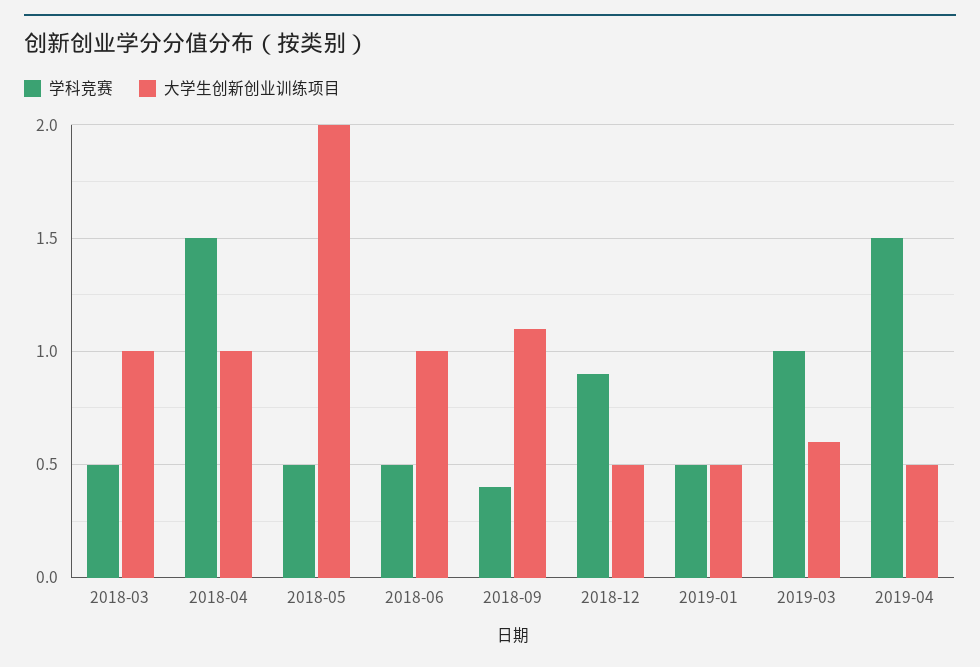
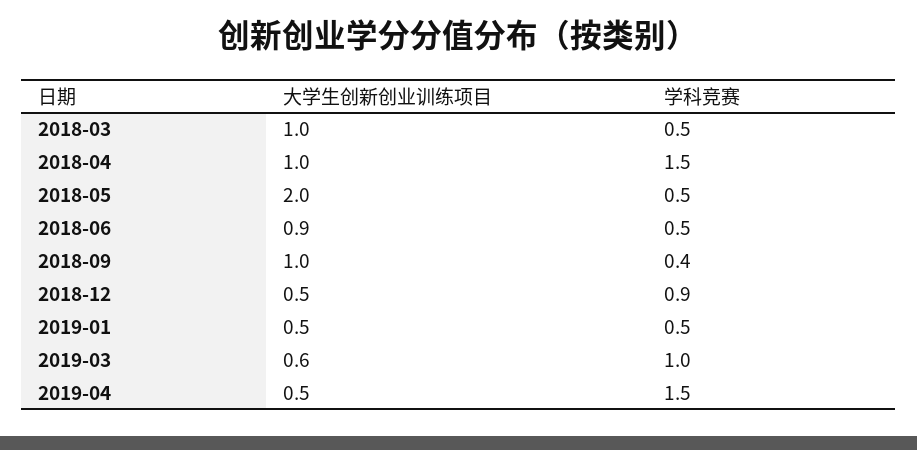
  {
    "学科竞赛": {
      "2018-03": 0.5,
      "2018-04": 1.5,
      "2018-05": 0.5,
      "2018-06": 0.5,
      "2018-09": 0.4,
      "2018-12": 0.9,
      "2019-01": 0.5,
      "2019-03": 1,
      "2019-04": 1.5
    },
    "大学生创新创业训练项目": {
      "2018-03": 1,
      "2018-04": 1,
      "2018-05": 2,
-     "2018-06": 1,
+     "2018-06": 0.9,
-     "2018-09": 1.1,
+     "2018-09": 1,
      "2018-12": 0.5,
      "2019-01": 0.5,
      "2019-03": 0.6,
      "2019-04": 0.5
    }
  }

